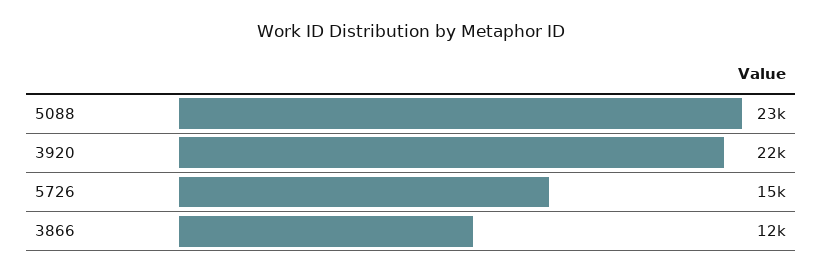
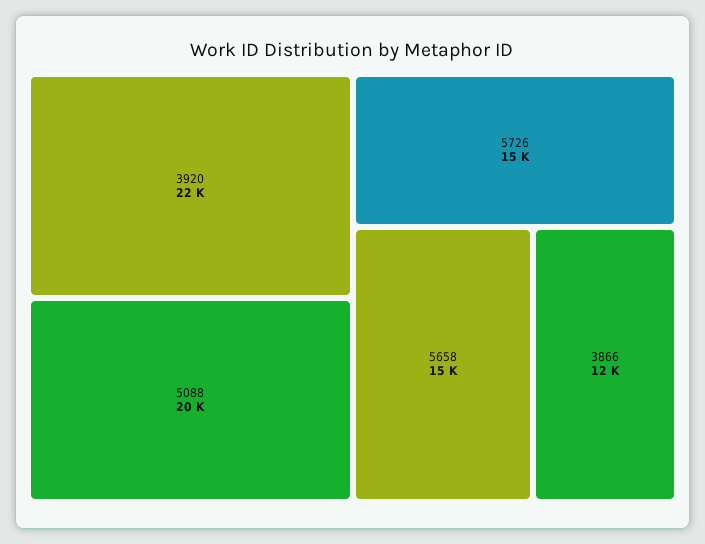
  {
-   "5088": 23000,
+   "5088": 20000,
    "3920": 22000,
    "5726": 15000,
-   "3866": 12000
+   "3866": 12000,
+   "5658": 15000
  }

